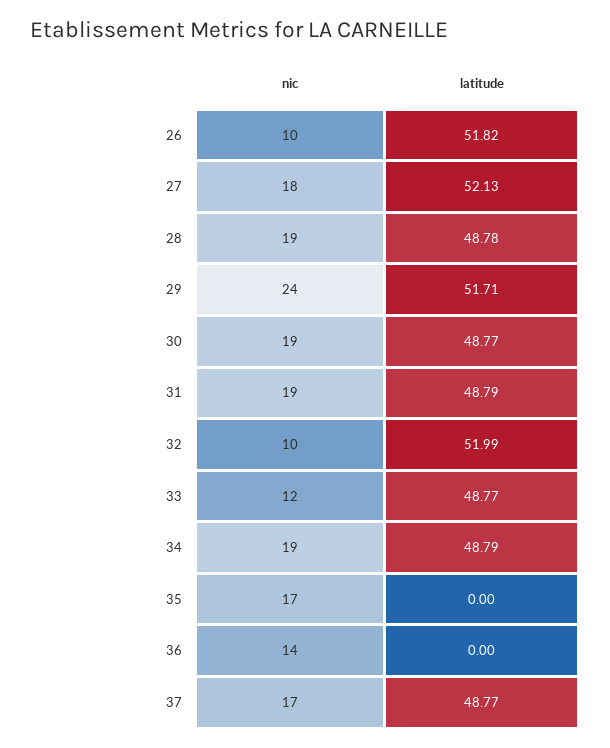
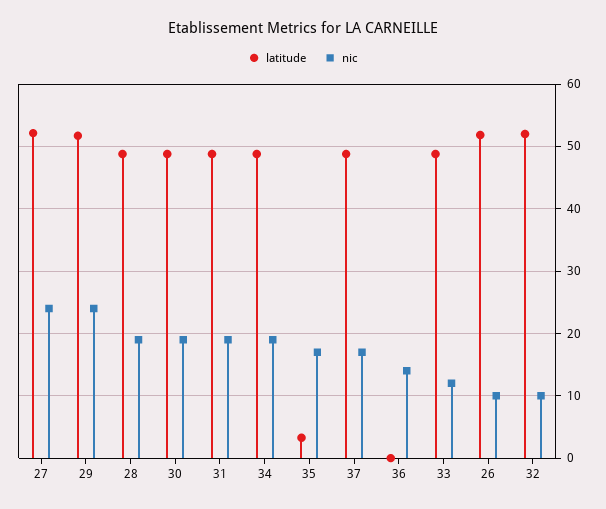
  {
    "nic": {
      "26": 10,
-     "27": 18,
+     "27": 24,
      "28": 19,
      "29": 24,
      "30": 19,
      "31": 19,
      "32": 10,
      "33": 12,
      "34": 19,
      "35": 17,
      "36": 14,
      "37": 17
    },
    "latitude": {
      "26": 51.82,
      "27": 52.13,
      "28": 48.78,
      "29": 51.71,
      "30": 48.77,
      "31": 48.79,
      "32": 51.99,
      "33": 48.77,
      "34": 48.79,
-     "35": 0,
+     "35": 3,
      "36": 0,
      "37": 48.77
    }
  }

